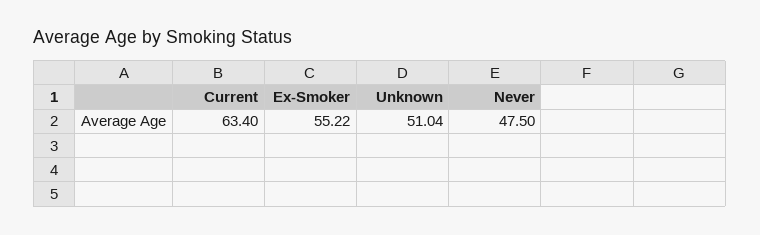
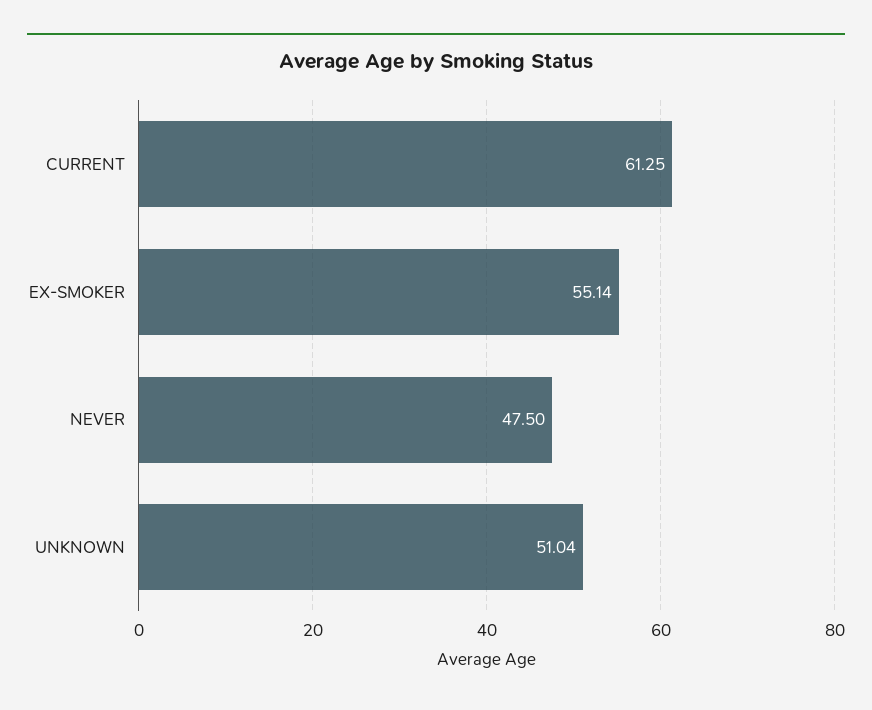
  {
-   "Current": 63.4,
+   "Current": 61.25,
-   "Ex-Smoker": 55.22,
+   "Ex-Smoker": 55.14,
    "Unknown": 51.04,
    "Never": 47.5
  }

